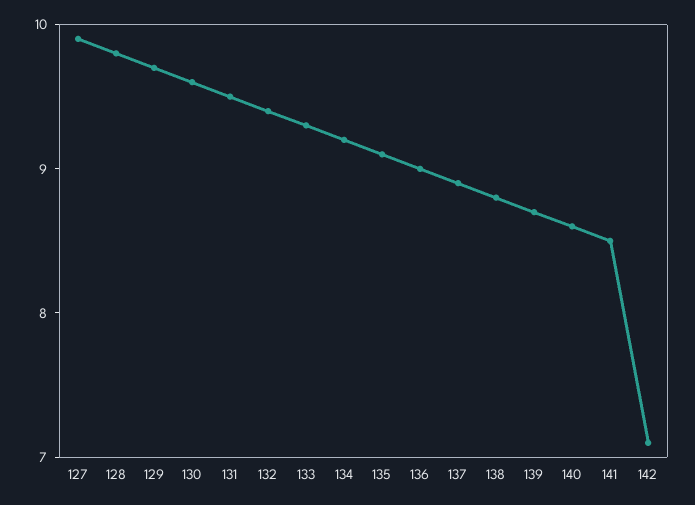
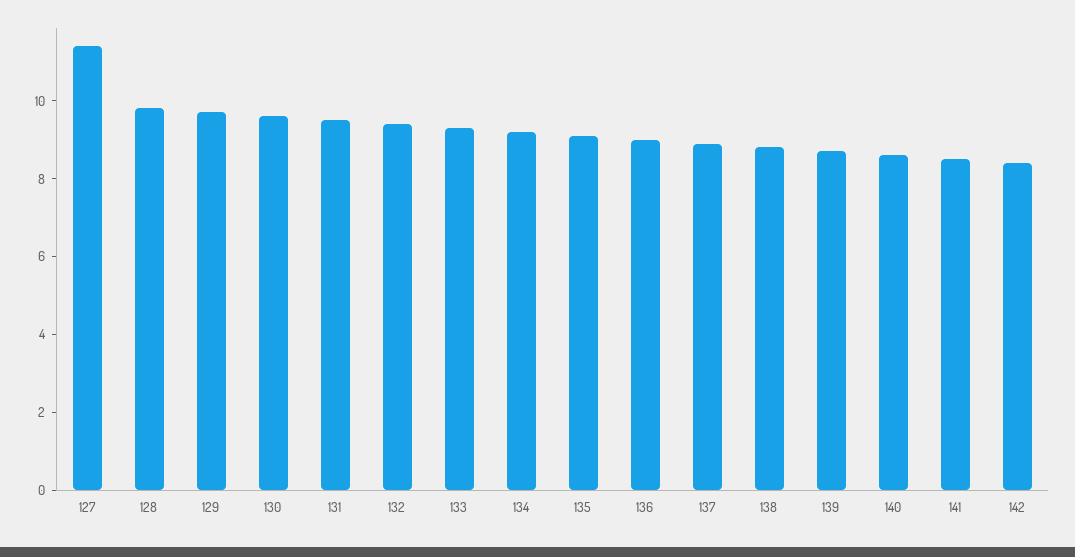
  {
-   "127": 9.9,
+   "127": 11.5,
    "128": 9.8,
    "129": 9.7,
    "130": 9.6,
    "131": 9.5,
    "132": 9.4,
    "133": 9.3,
    "134": 9.2,
    "135": 9.1,
    "136": 9,
    "137": 8.9,
    "138": 8.8,
    "139": 8.7,
    "140": 8.6,
    "141": 8.5,
-   "142": 7.1
+   "142": 8.5
  }

